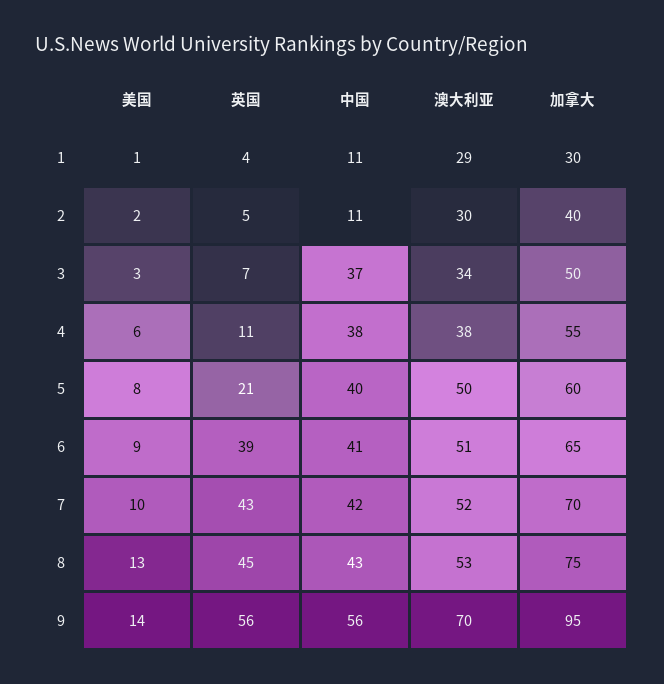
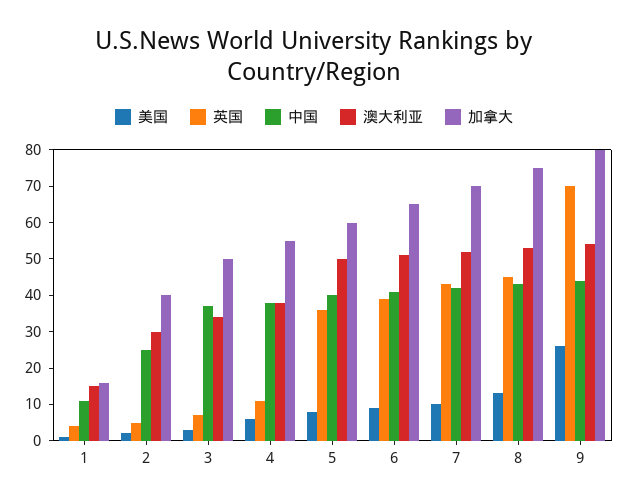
  {
    "美国": {
      "1": 1,
      "2": 2,
      "3": 3,
      "4": 6,
      "5": 8,
      "6": 9,
      "7": 10,
      "8": 13,
-     "9": 14
+     "9": 25
    },
    "英国": {
      "1": 4,
      "2": 5,
      "3": 7,
      "4": 11,
-     "5": 21,
+     "5": 35,
      "6": 39,
      "7": 43,
      "8": 45,
-     "9": 56
+     "9": 70
    },
    "中国": {
      "1": 11,
-     "2": 11,
+     "2": 25,
      "3": 37,
      "4": 38,
      "5": 40,
      "6": 41,
      "7": 42,
      "8": 43,
-     "9": 56
+     "9": 45
    },
    "澳大利亚": {
-     "1": 29,
+     "1": 15,
      "2": 30,
      "3": 34,
      "4": 38,
      "5": 50,
      "6": 51,
      "7": 52,
      "8": 53,
-     "9": 70
+     "9": 55
    },
    "加拿大": {
-     "1": 30,
+     "1": 15,
      "2": 40,
      "3": 50,
      "4": 55,
      "5": 60,
      "6": 65,
      "7": 70,
      "8": 75,
-     "9": 95
+     "9": 80
    }
  }

